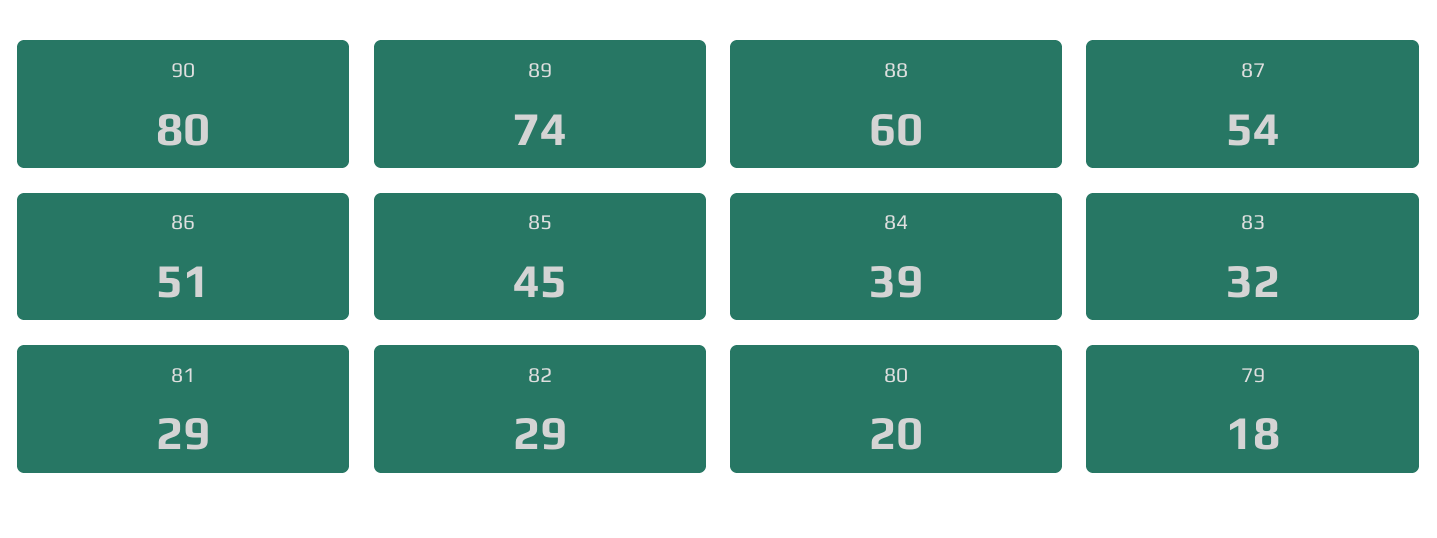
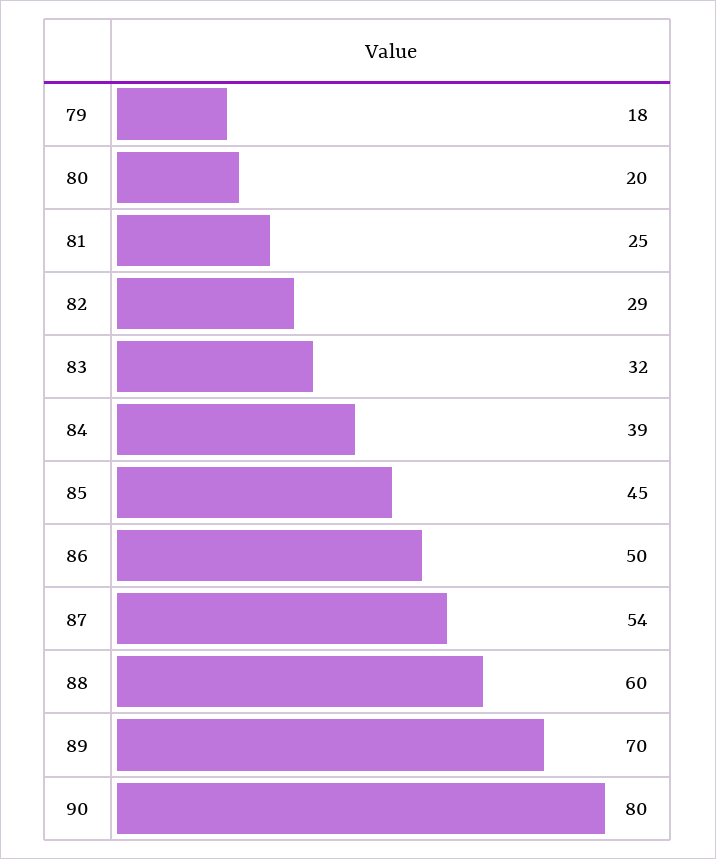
  {
    "90": 80,
-   "89": 74,
+   "89": 70,
    "88": 60,
    "87": 54,
-   "86": 51,
+   "86": 50,
    "85": 45,
    "84": 39,
    "83": 32,
-   "81": 29,
+   "81": 25,
    "82": 29,
    "80": 20,
    "79": 18
  }

